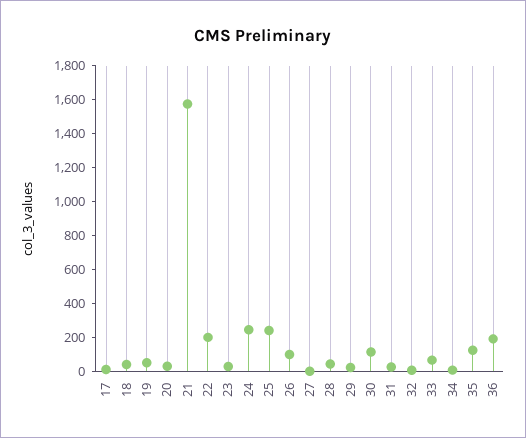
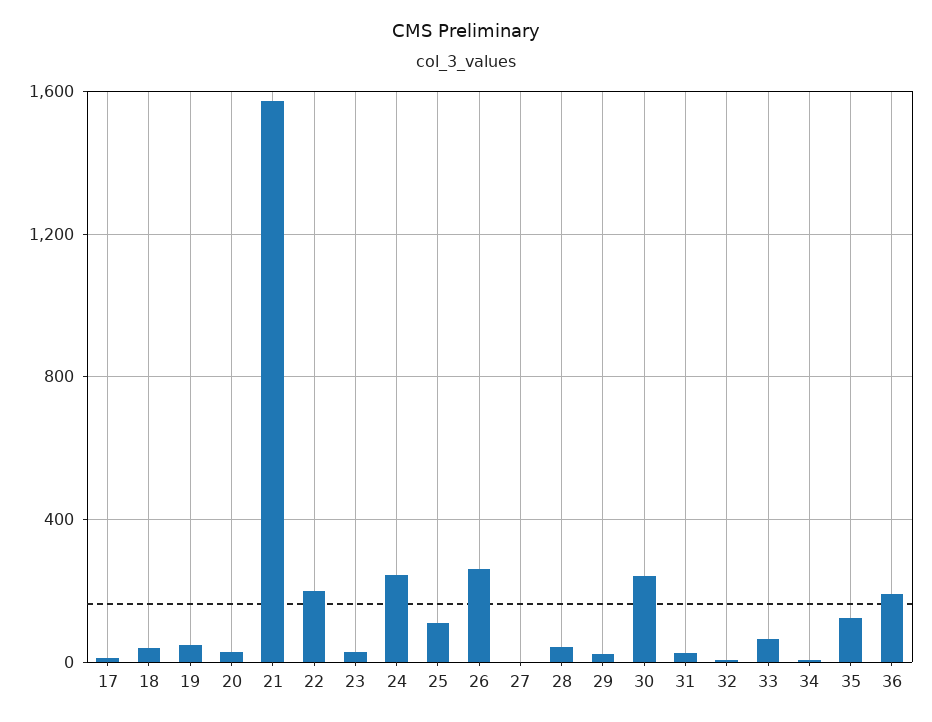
  {
    "17": 0,
    "18": 50,
    "19": 50,
    "20": 50,
    "21": 1550,
    "22": 200,
    "23": 50,
    "24": 250,
-   "25": 250,
+   "25": 100,
-   "26": 100,
+   "26": 250,
    "27": 0,
    "28": 50,
    "29": 0,
-   "30": 100,
+   "30": 250,
    "31": 50,
    "32": 0,
    "33": 50,
    "34": 0,
    "35": 100,
    "36": 200
  }

